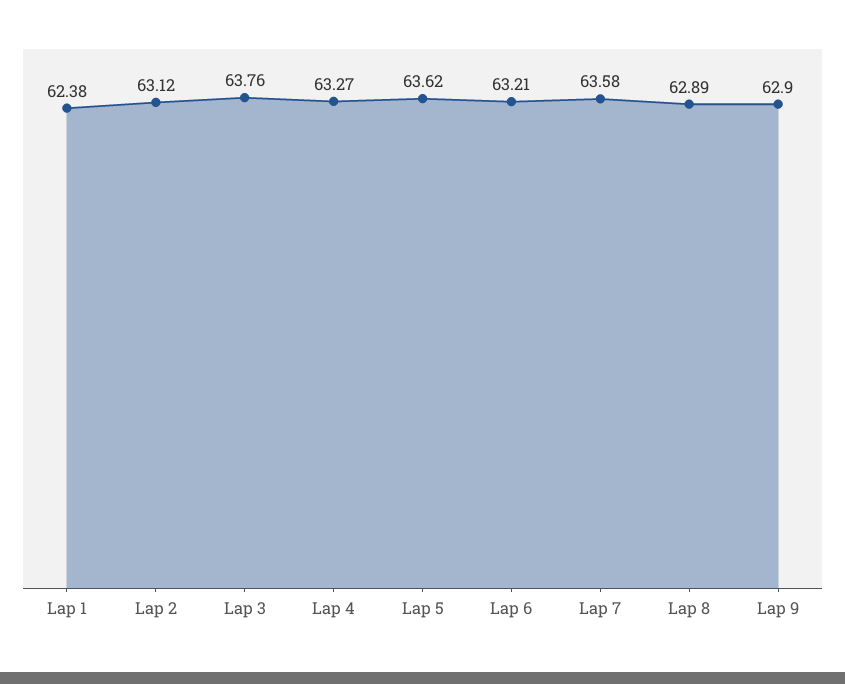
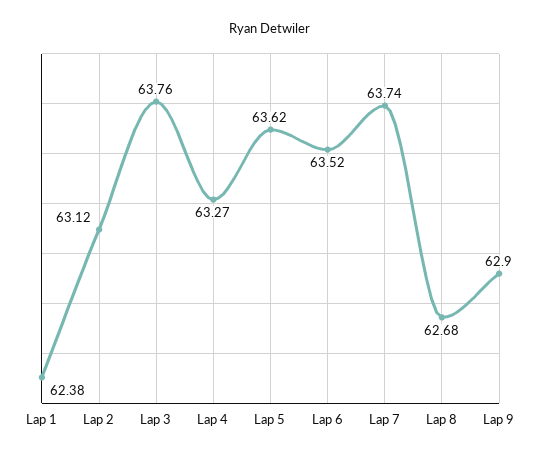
  {
    "Lap 1": 62.38,
    "Lap 2": 63.12,
    "Lap 3": 63.76,
    "Lap 4": 63.27,
    "Lap 5": 63.62,
-   "Lap 6": 63.21,
+   "Lap 6": 63.52,
-   "Lap 7": 63.58,
+   "Lap 7": 63.74,
-   "Lap 8": 62.89,
+   "Lap 8": 62.68,
    "Lap 9": 62.9
  }

